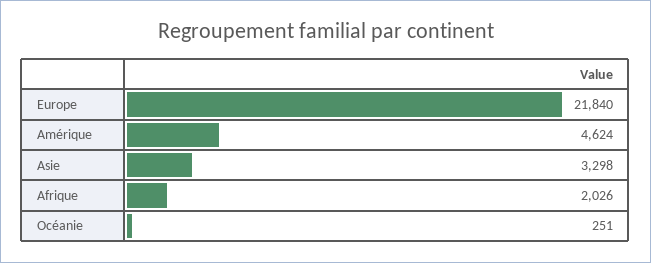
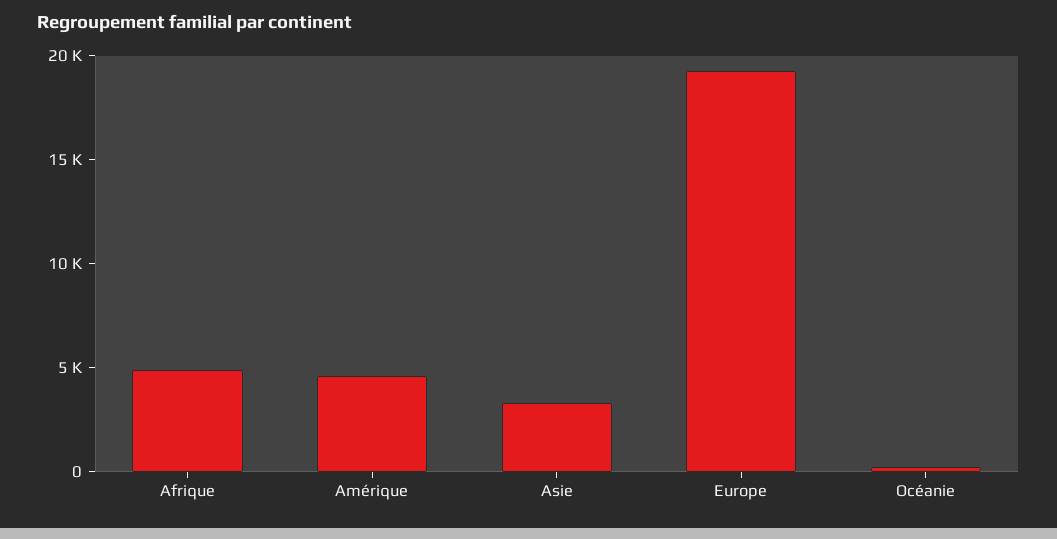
  {
-   "Europe": 21840,
+   "Europe": 19000,
    "Amérique": 4624,
    "Asie": 3298,
-   "Afrique": 2026,
+   "Afrique": 5000,
    "Océanie": 251
  }

